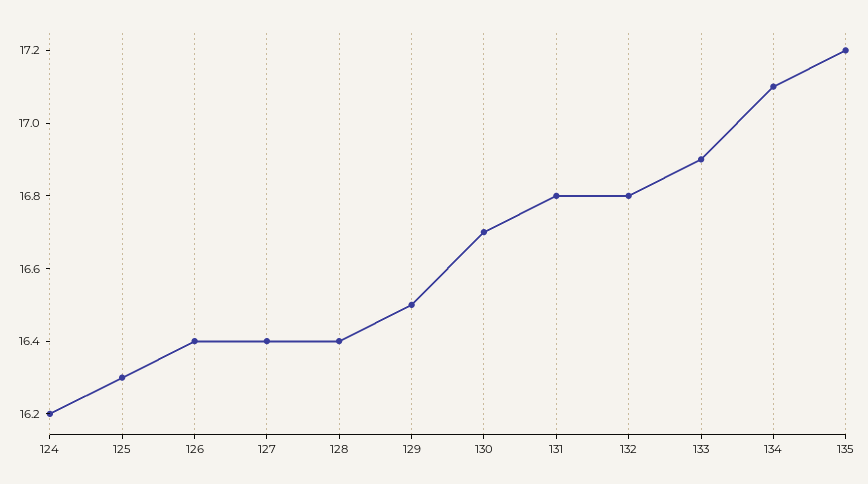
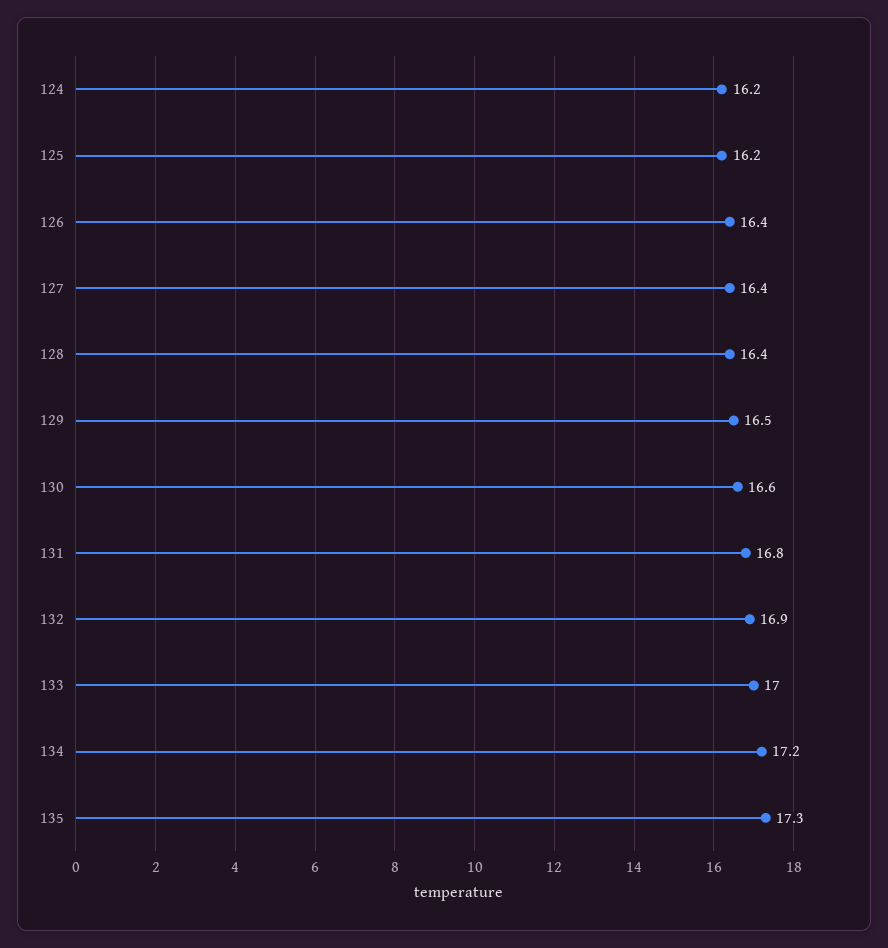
  {
    "124": 16.2,
-   "125": 16.3,
+   "125": 16.2,
    "126": 16.4,
    "127": 16.4,
    "128": 16.4,
    "129": 16.5,
-   "130": 16.7,
+   "130": 16.6,
    "131": 16.8,
-   "132": 16.8,
+   "132": 16.9,
-   "133": 16.9,
+   "133": 17,
-   "134": 17.1,
+   "134": 17.2,
-   "135": 17.2
+   "135": 17.3
  }

